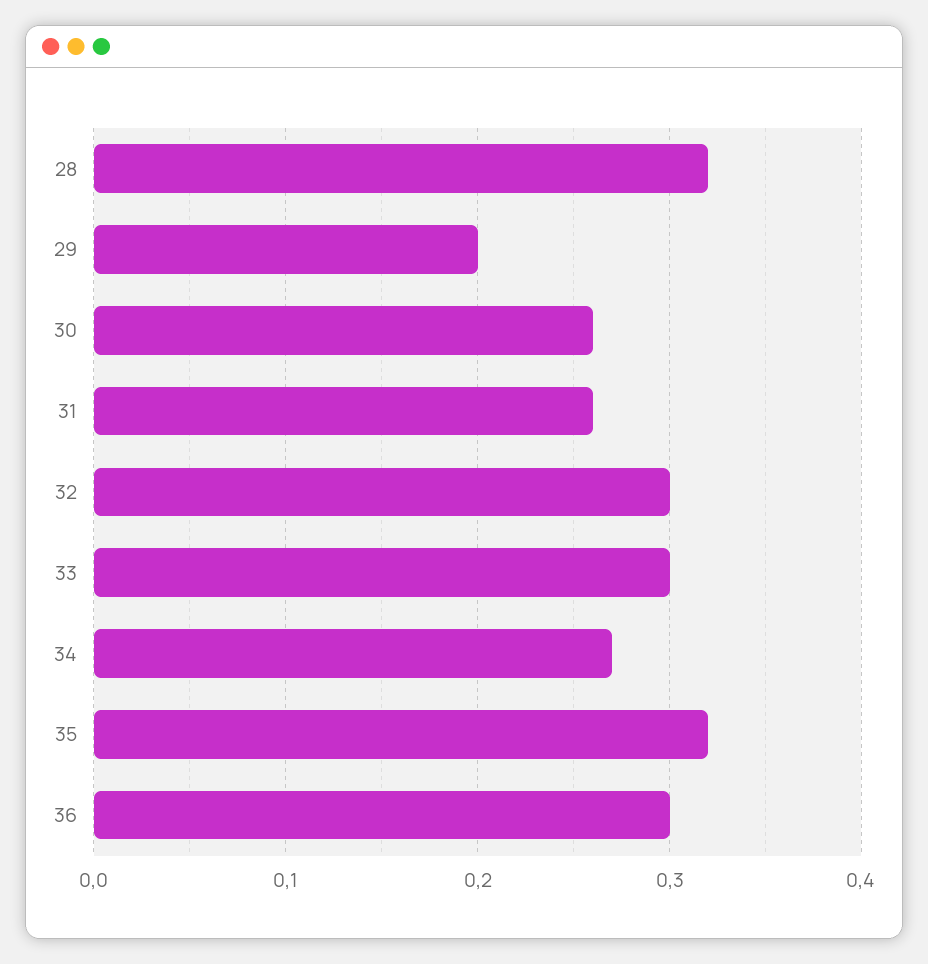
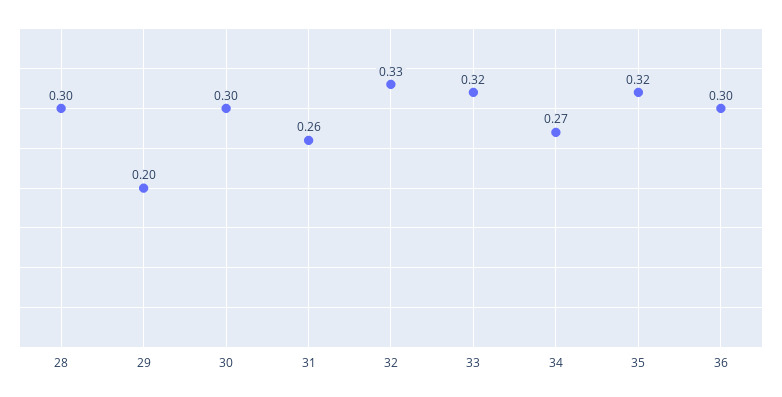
  {
-   "28": 0.32,
+   "28": 0.3,
    "29": 0.2,
-   "30": 0.26,
+   "30": 0.3,
    "31": 0.26,
-   "32": 0.3,
+   "32": 0.33,
-   "33": 0.3,
+   "33": 0.32,
    "34": 0.27,
    "35": 0.32,
    "36": 0.3
  }

